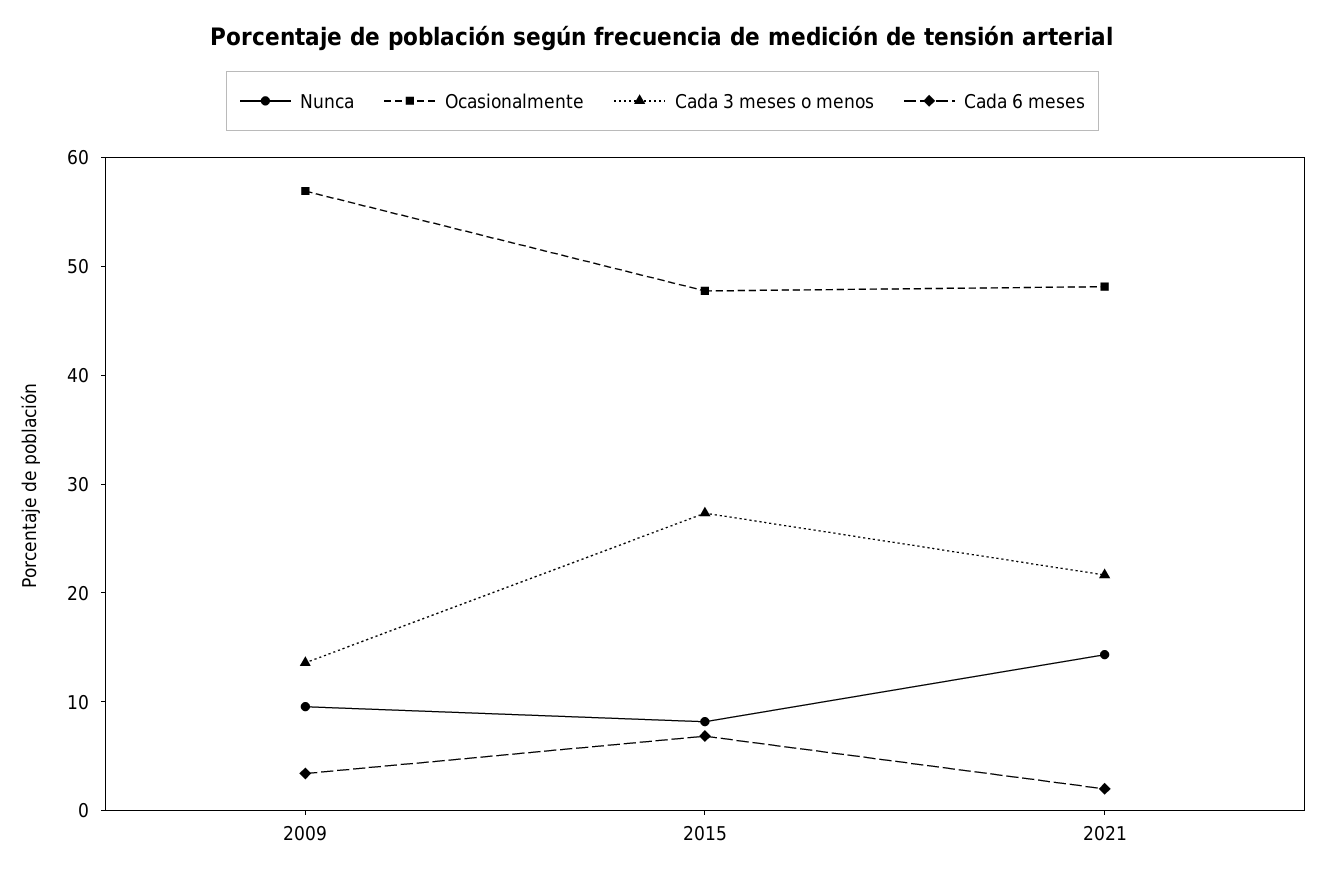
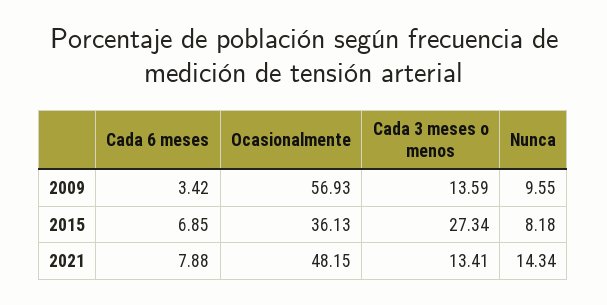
  {
    "Nunca": {
      "2009": 9.55,
      "2015": 8.18,
      "2021": 14.34
    },
    "Ocasionalmente": {
      "2009": 56.93,
-     "2015": 48,
+     "2015": 36.13,
      "2021": 48.15
    },
    "Cada 3 meses o menos": {
      "2009": 13.59,
      "2015": 27.34,
-     "2021": 22
+     "2021": 13.41
    },
    "Cada 6 meses": {
      "2009": 3.42,
      "2015": 6.85,
-     "2021": 2
+     "2021": 7.88
    }
  }

